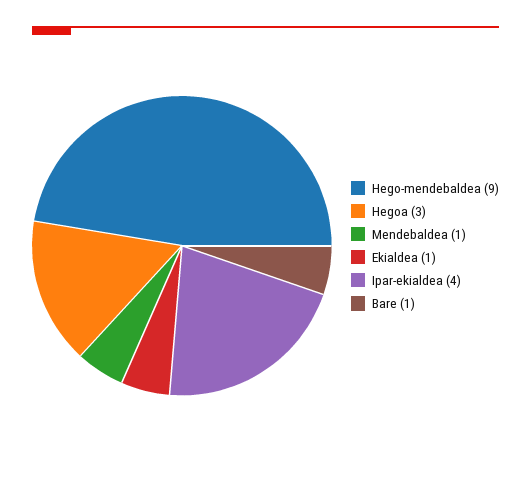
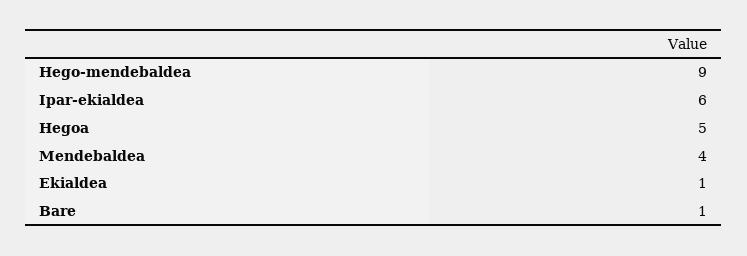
  {
    "Hego-mendebaldea": 9,
-   "Hegoa": 3,
+   "Hegoa": 5,
-   "Mendebaldea": 1,
+   "Mendebaldea": 4,
    "Ekialdea": 1,
-   "Ipar-ekialdea": 4,
+   "Ipar-ekialdea": 6,
    "Bare": 1
  }

